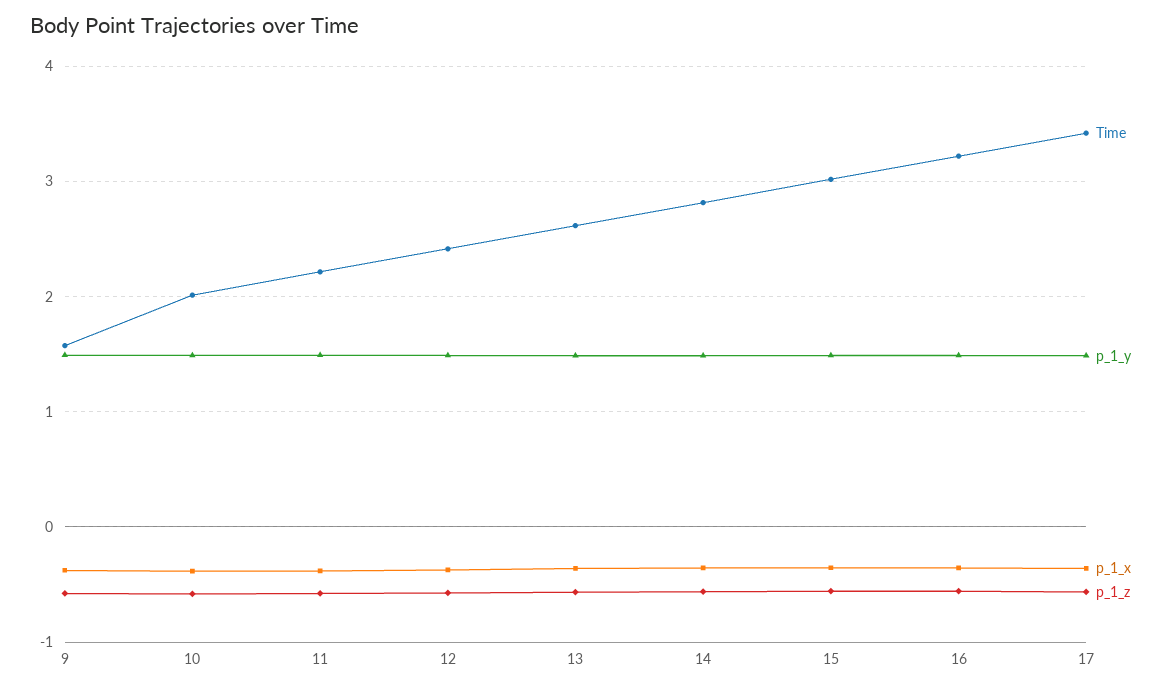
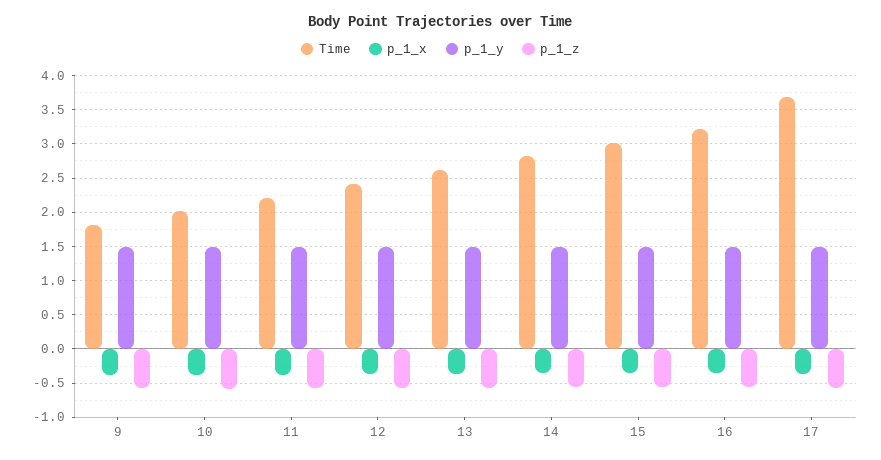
  {
    "Time": {
-     "9": 1.6,
+     "9": 1.8,
      "10": 2,
      "11": 2.2,
      "12": 2.4,
      "13": 2.6,
      "14": 2.8,
      "15": 3,
      "16": 3.2,
-     "17": 3.4
+     "17": 3.7
    },
    "p_1_y": {
      "9": 1.5,
      "10": 1.5,
      "11": 1.5,
      "12": 1.5,
      "13": 1.5,
      "14": 1.5,
      "15": 1.5,
      "16": 1.5,
      "17": 1.5
    },
    "p_1_x": {
      "9": -0.4,
      "10": -0.4,
      "11": -0.4,
      "12": -0.4,
      "13": -0.4,
      "14": -0.4,
      "15": -0.4,
      "16": -0.4,
      "17": -0.4
    },
    "p_1_z": {
      "9": -0.6,
      "10": -0.6,
      "11": -0.6,
      "12": -0.6,
      "13": -0.6,
      "14": -0.6,
      "15": -0.6,
      "16": -0.6,
      "17": -0.6
    }
  }

